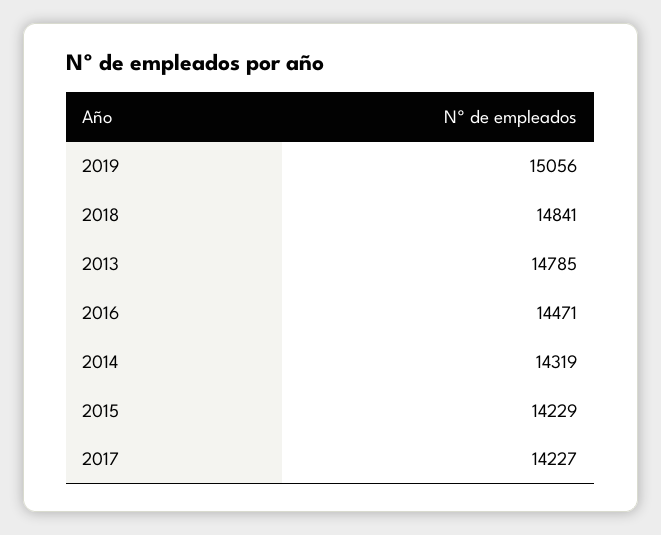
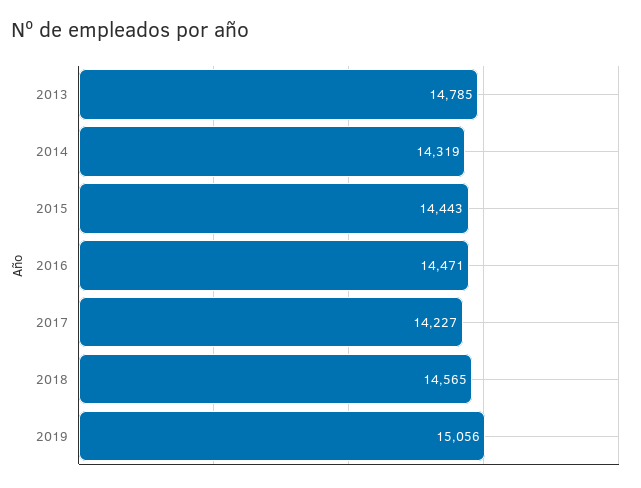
  {
    "2019": 15056,
-   "2018": 14841,
+   "2018": 14565,
    "2013": 14785,
    "2016": 14471,
    "2014": 14319,
-   "2015": 14229,
+   "2015": 14443,
    "2017": 14227
  }

